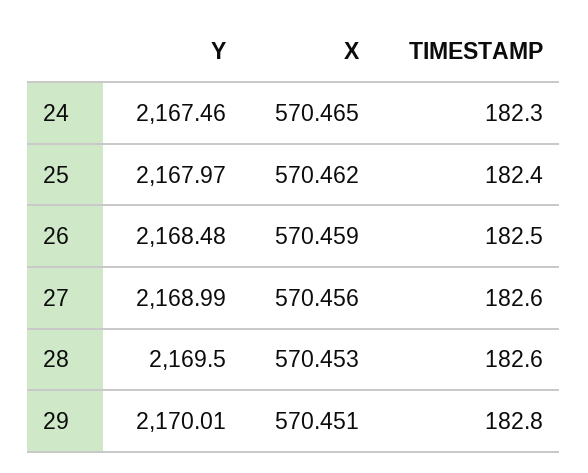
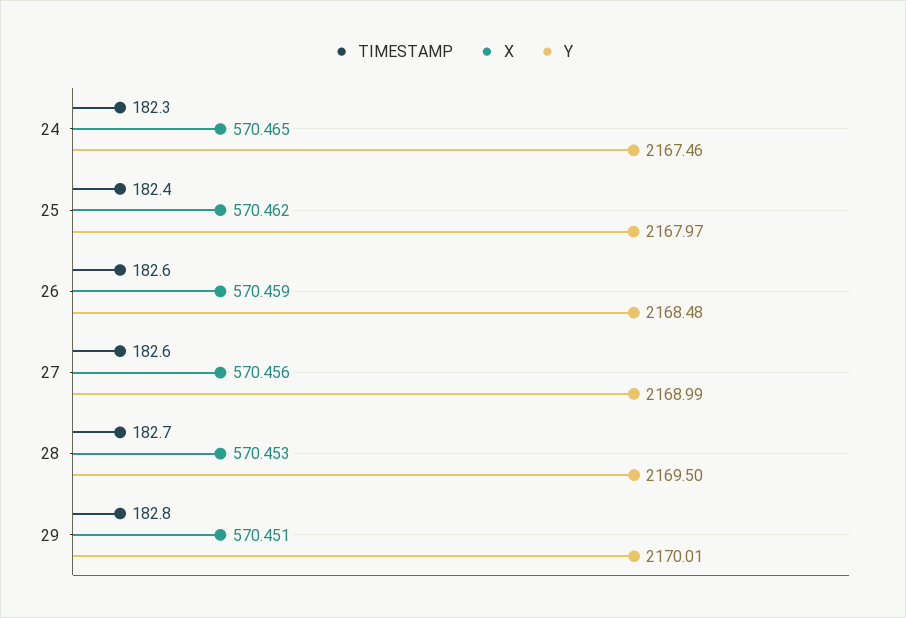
  {
    "Y": {
      "24": 2167.46,
      "25": 2167.97,
      "26": 2168.48,
      "27": 2168.99,
      "28": 2169.5,
      "29": 2170.01
    },
    "X": {
      "24": 570.465,
      "25": 570.462,
      "26": 570.459,
      "27": 570.456,
      "28": 570.453,
      "29": 570.451
    },
    "TIMESTAMP": {
      "24": 182.3,
      "25": 182.4,
-     "26": 182.5,
+     "26": 182.6,
      "27": 182.6,
-     "28": 182.6,
+     "28": 182.7,
      "29": 182.8
    }
  }

